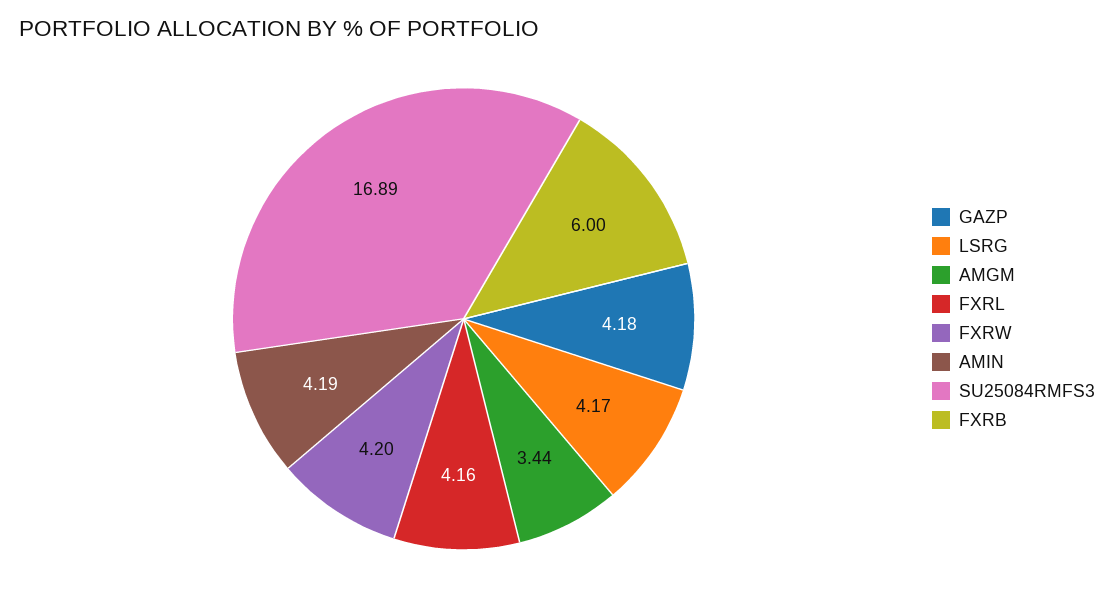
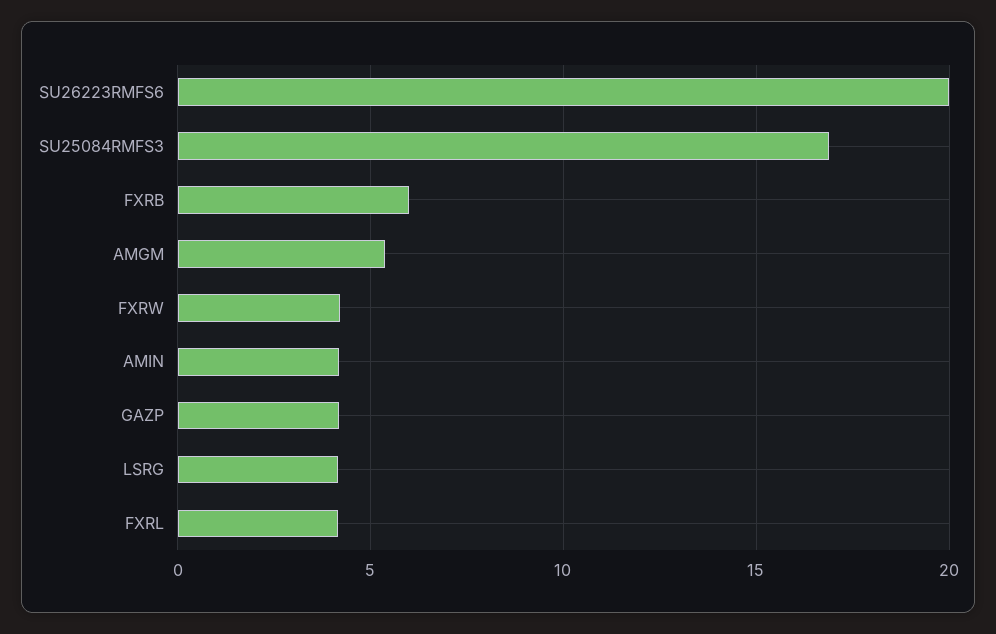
  {
    "GAZP": 4.18,
    "LSRG": 4.17,
-   "AMGM": 3.44,
+   "AMGM": 5.5,
    "FXRL": 4.16,
    "FXRW": 4.2,
    "AMIN": 4.19,
    "SU25084RMFS3": 16.89,
-   "FXRB": 6
+   "FXRB": 6,
+   "SU26223RMFS6": 20
  }

